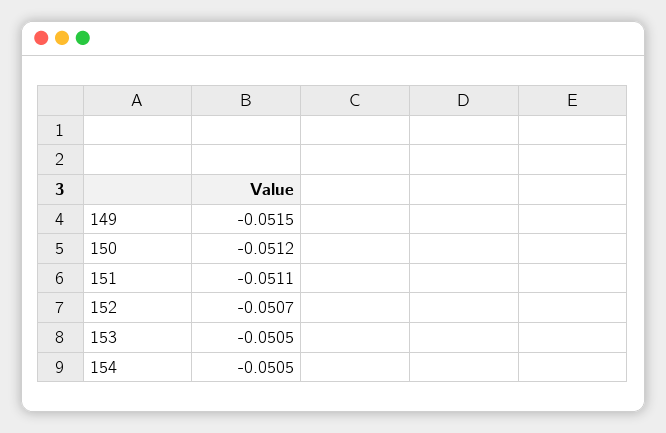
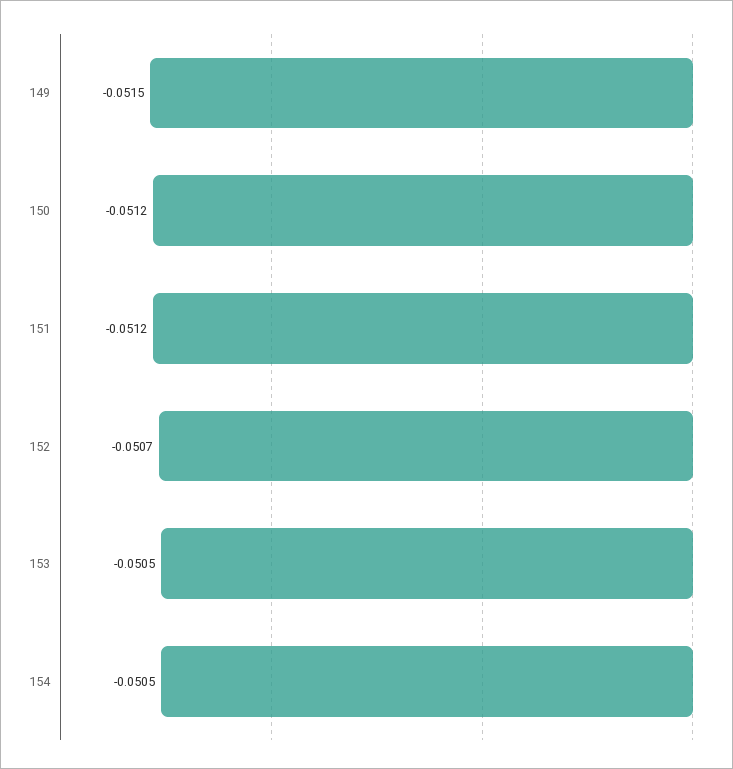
  {
    "149": -0.0515,
    "150": -0.0512,
-   "151": -0.0511,
+   "151": -0.0512,
    "152": -0.0507,
    "153": -0.0505,
    "154": -0.0505
  }

